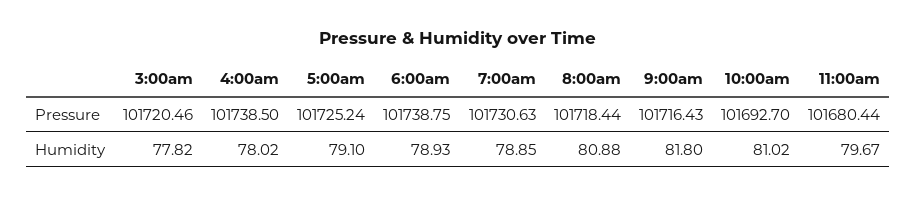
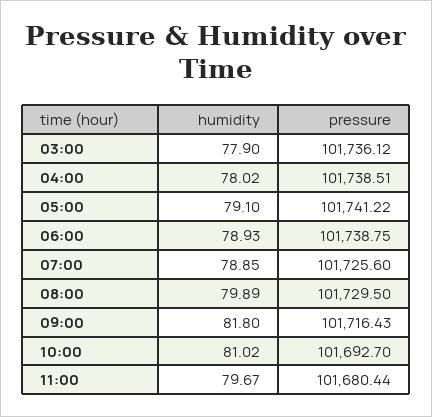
  {
    "3:00am": {
-     "Pressure": 101720.46,
+     "Pressure": 101736.12,
-     "Humidity": 77.82
+     "Humidity": 77.9
    },
    "4:00am": {
-     "Pressure": 101738.5,
+     "Pressure": 101738.51,
      "Humidity": 78.02
    },
    "5:00am": {
-     "Pressure": 101725.24,
+     "Pressure": 101741.22,
      "Humidity": 79.1
    },
    "6:00am": {
      "Pressure": 101738.75,
      "Humidity": 78.93
    },
    "7:00am": {
-     "Pressure": 101730.63,
+     "Pressure": 101725.6,
      "Humidity": 78.85
    },
    "8:00am": {
-     "Pressure": 101718.44,
+     "Pressure": 101729.5,
-     "Humidity": 80.88
+     "Humidity": 79.89
    },
    "9:00am": {
      "Pressure": 101716.43,
      "Humidity": 81.8
    },
    "10:00am": {
      "Pressure": 101692.7,
      "Humidity": 81.02
    },
    "11:00am": {
      "Pressure": 101680.44,
      "Humidity": 79.67
    }
  }

